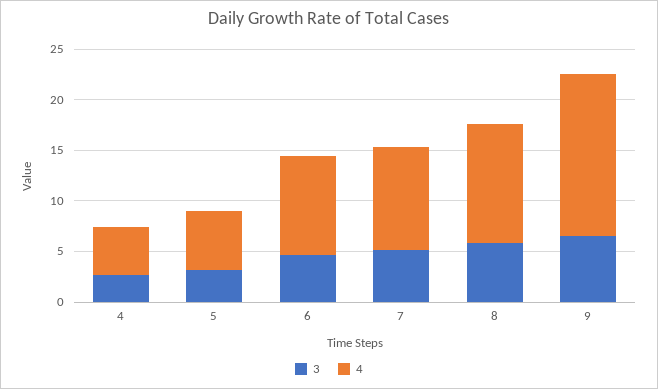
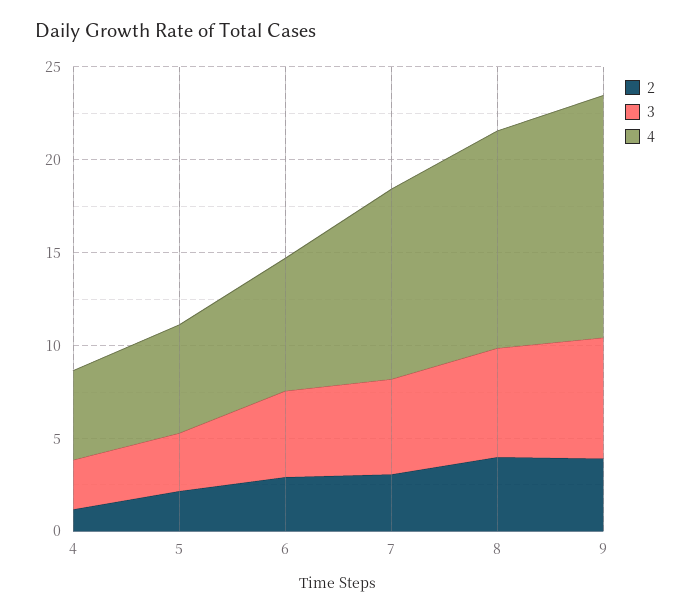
  {
    "3": {
      "4": 3,
      "5": 3,
      "6": 5,
      "7": 5,
      "8": 6,
      "9": 7
    },
    "4": {
      "4": 5,
      "5": 6,
-     "6": 10,
+     "6": 7,
      "7": 10,
      "8": 12,
-     "9": 16
+     "9": 13
-   }
+   },
+   "2": {
+     "4": 1,
+     "5": 2,
+     "6": 3,
+     "7": 3,
+     "8": 4,
+     "9": 4
+   }
  }

